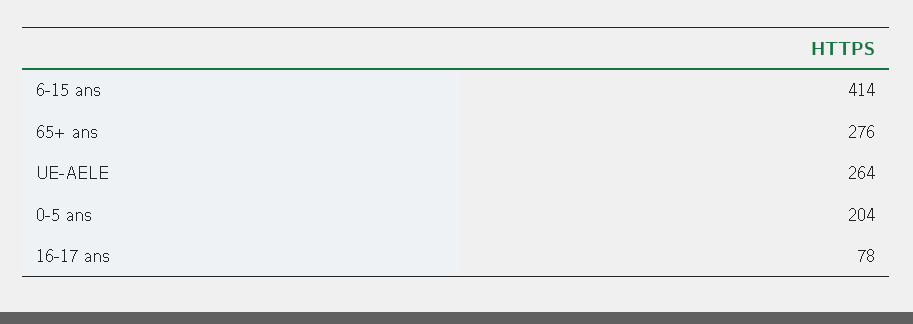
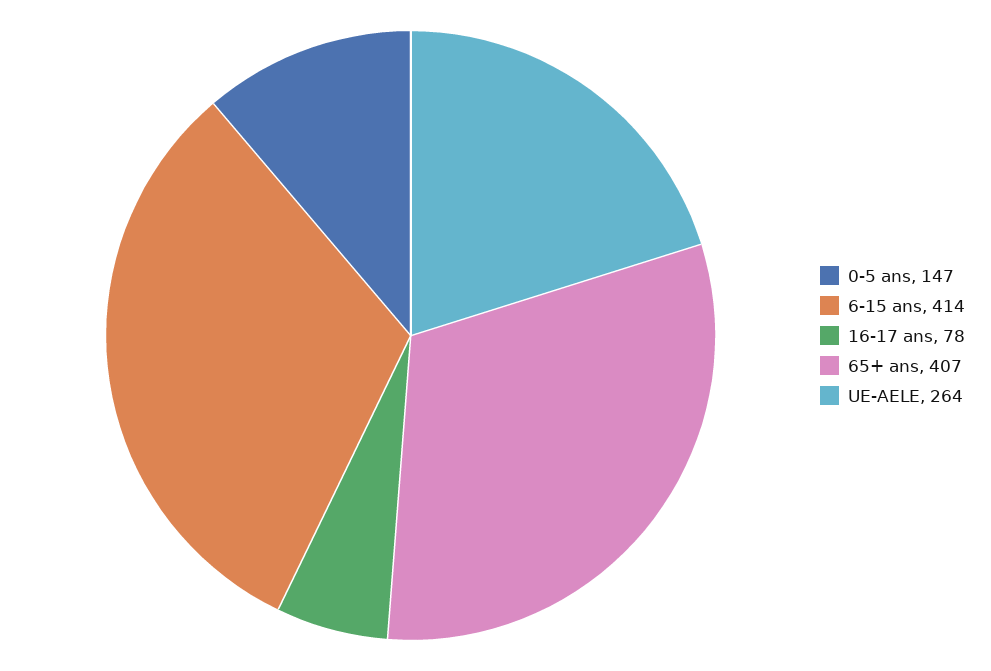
  {
    "6-15 ans": 414,
-   "65+ ans": 276,
+   "65+ ans": 407,
    "UE-AELE": 264,
-   "0-5 ans": 204,
+   "0-5 ans": 147,
    "16-17 ans": 78
  }

